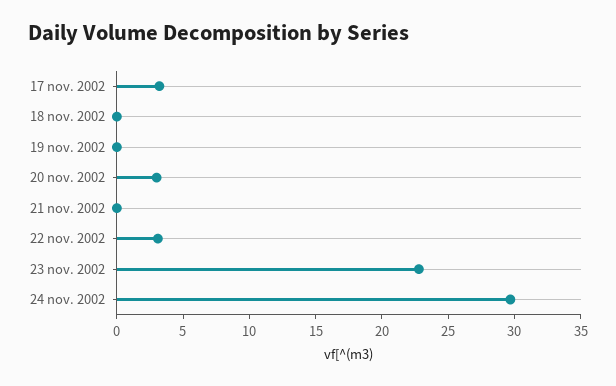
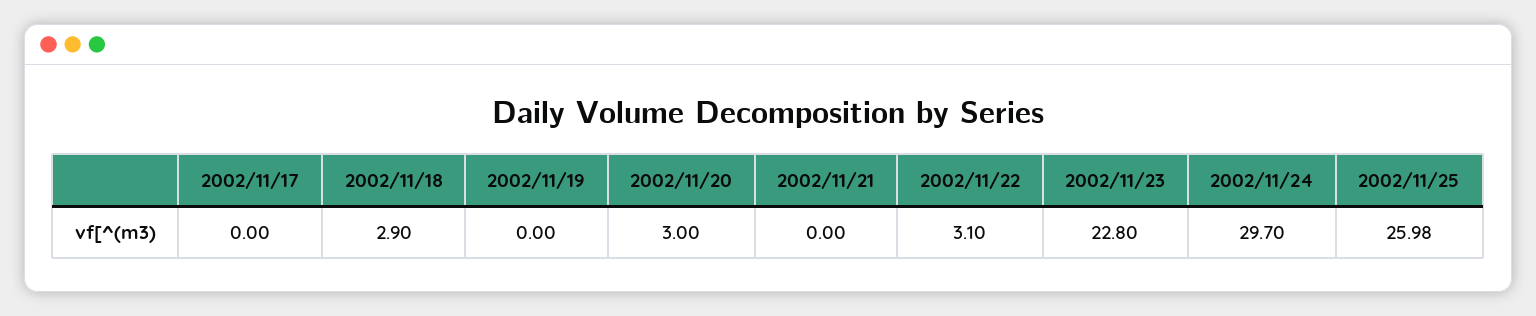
  {
-   "17 nov. 2002": 3,
+   "17 nov. 2002": 0,
-   "18 nov. 2002": 0,
+   "18 nov. 2002": 2.9,
    "19 nov. 2002": 0,
    "20 nov. 2002": 3,
    "21 nov. 2002": 0,
    "22 nov. 2002": 3.1,
    "23 nov. 2002": 22.8,
-   "24 nov. 2002": 29.7
+   "24 nov. 2002": 29.7,
+   "2002/11/25": 25.98
  }

